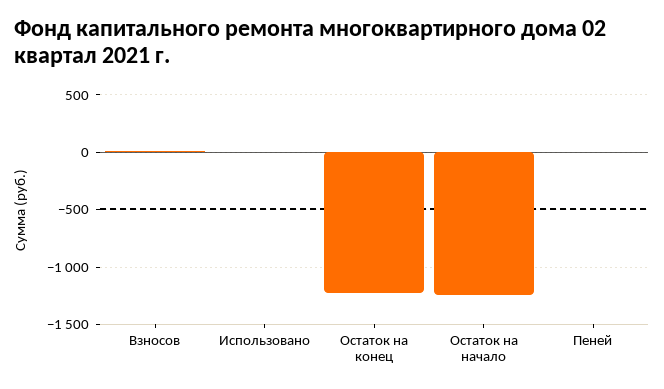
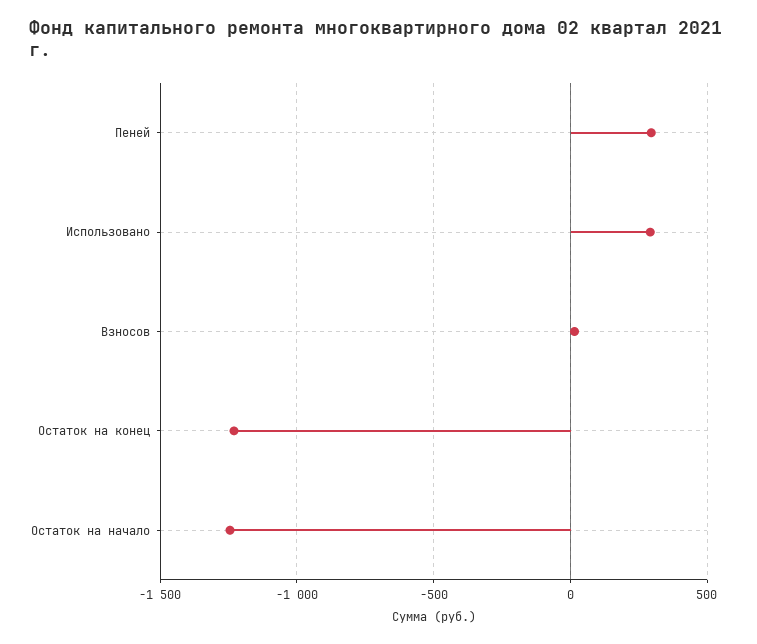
  {
    "Взносов": 0,
-   "Использовано": 0,
+   "Использовано": 300,
    "Остаток на конец": -1250,
    "Остаток на начало": -1250,
-   "Пеней": 0
+   "Пеней": 300
  }

